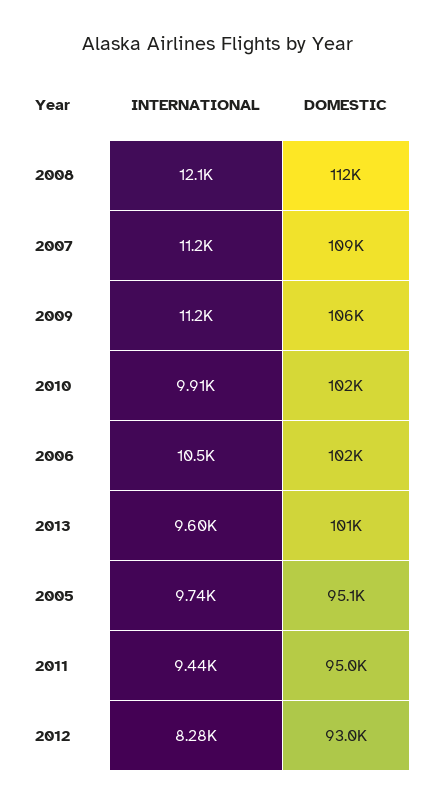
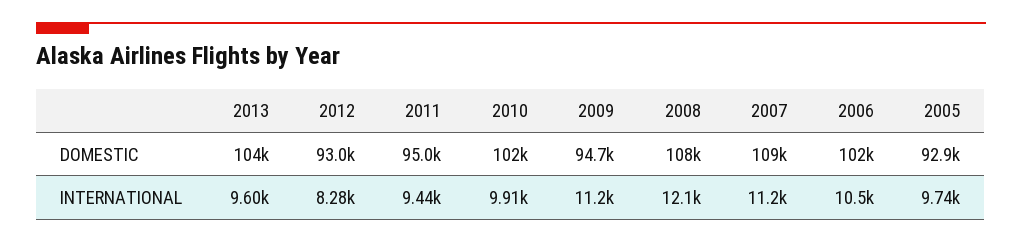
  {
    "INTERNATIONAL": {
      "2008": 12100,
      "2007": 11200,
      "2009": 11200,
      "2010": 9910,
      "2006": 10500,
      "2013": 9600,
      "2005": 9740,
      "2011": 9440,
      "2012": 8280
    },
    "DOMESTIC": {
-     "2008": 112000,
+     "2008": 108000,
      "2007": 109000,
-     "2009": 106000,
+     "2009": 94700,
      "2010": 102000,
      "2006": 102000,
-     "2013": 101000,
+     "2013": 104000,
-     "2005": 95100,
+     "2005": 92900,
      "2011": 95000,
      "2012": 93000
    }
  }

